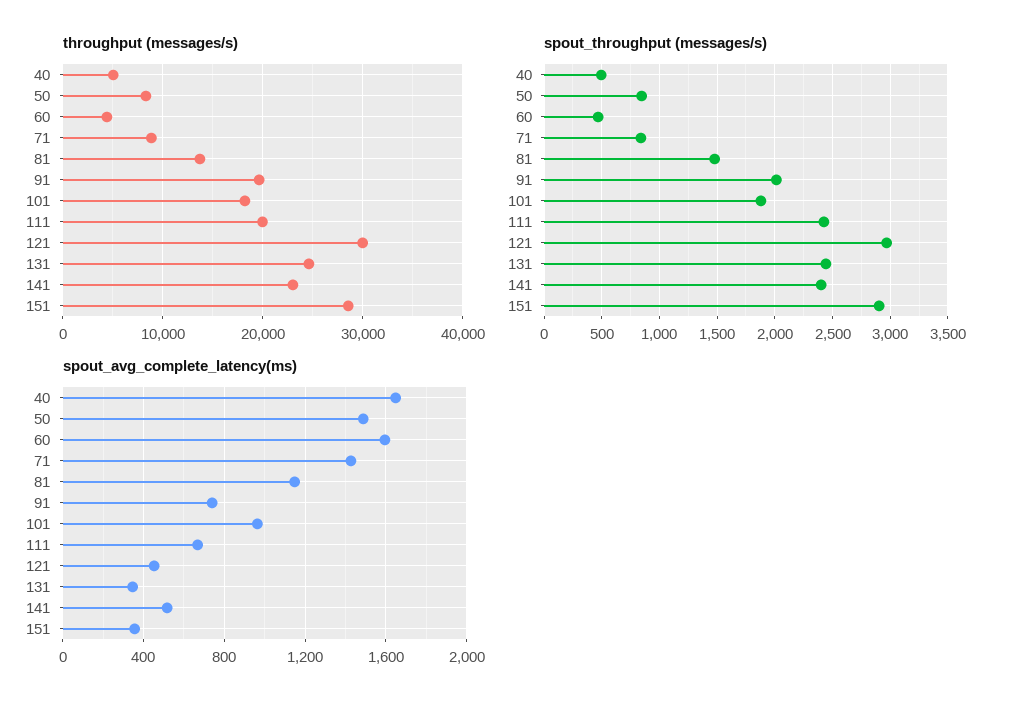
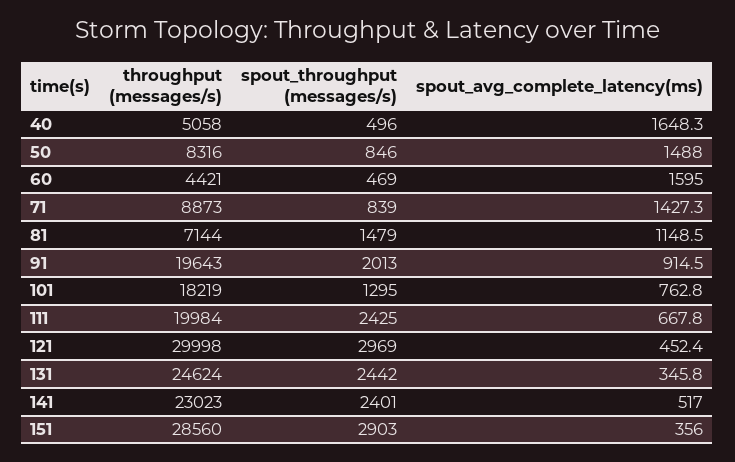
  {
    "throughput (messages/s)": {
      "40": 5058,
      "50": 8316,
      "60": 4421,
      "71": 8873,
-     "81": 14000,
+     "81": 7144,
      "91": 19643,
      "101": 18219,
      "111": 19984,
      "121": 29998,
      "131": 24624,
      "141": 23023,
      "151": 28560
    },
    "spout_throughput (messages/s)": {
      "40": 496,
      "50": 846,
      "60": 469,
      "71": 839,
      "81": 1479,
      "91": 2013,
-     "101": 1900,
+     "101": 1295,
      "111": 2425,
      "121": 2969,
      "131": 2442,
      "141": 2401,
      "151": 2903
    },
    "spout_avg_complete_latency(ms)": {
      "40": 1648.3,
      "50": 1488,
      "60": 1595,
      "71": 1427.3,
      "81": 1148.5,
-     "91": 750,
+     "91": 914.5,
-     "101": 950,
+     "101": 762.8,
      "111": 667.8,
      "121": 452.4,
      "131": 345.8,
      "141": 517,
      "151": 356
    }
  }

